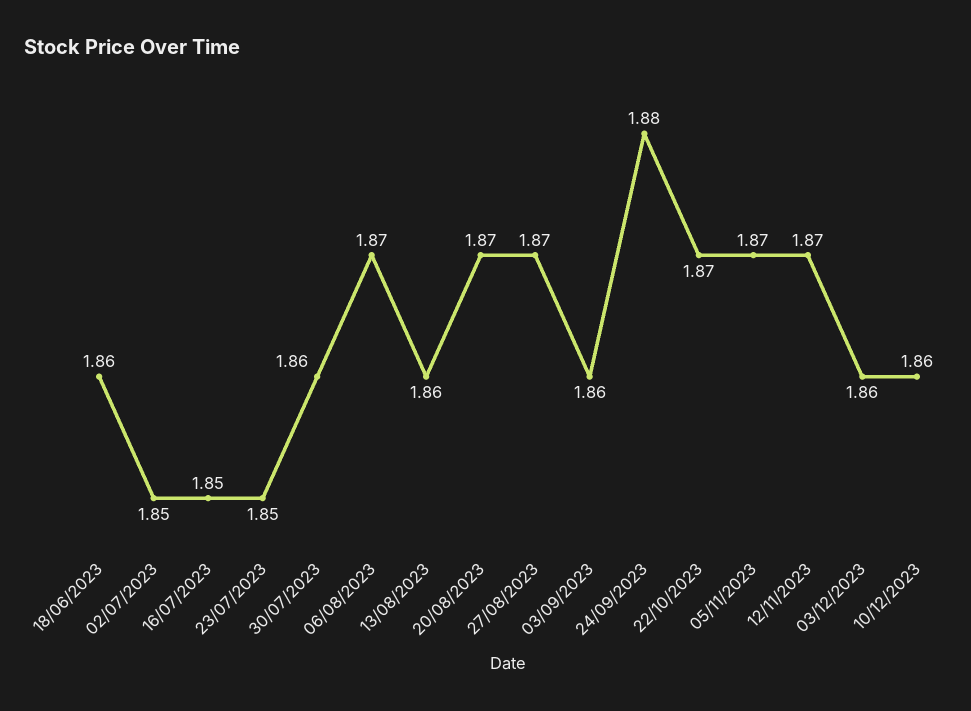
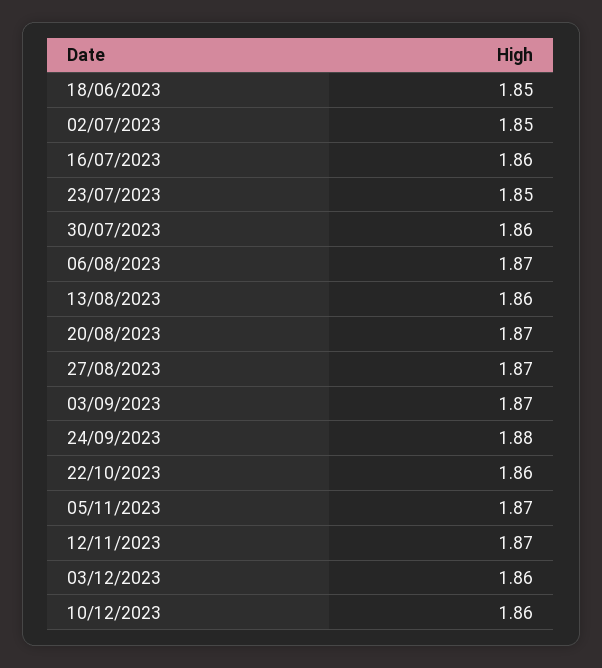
  {
-   "18/06/2023": 1.86,
+   "18/06/2023": 1.85,
    "02/07/2023": 1.85,
-   "16/07/2023": 1.85,
+   "16/07/2023": 1.86,
    "23/07/2023": 1.85,
    "30/07/2023": 1.86,
    "06/08/2023": 1.87,
    "13/08/2023": 1.86,
    "20/08/2023": 1.87,
    "27/08/2023": 1.87,
-   "03/09/2023": 1.86,
+   "03/09/2023": 1.87,
    "24/09/2023": 1.88,
-   "22/10/2023": 1.87,
+   "22/10/2023": 1.86,
    "05/11/2023": 1.87,
    "12/11/2023": 1.87,
    "03/12/2023": 1.86,
    "10/12/2023": 1.86
  }

